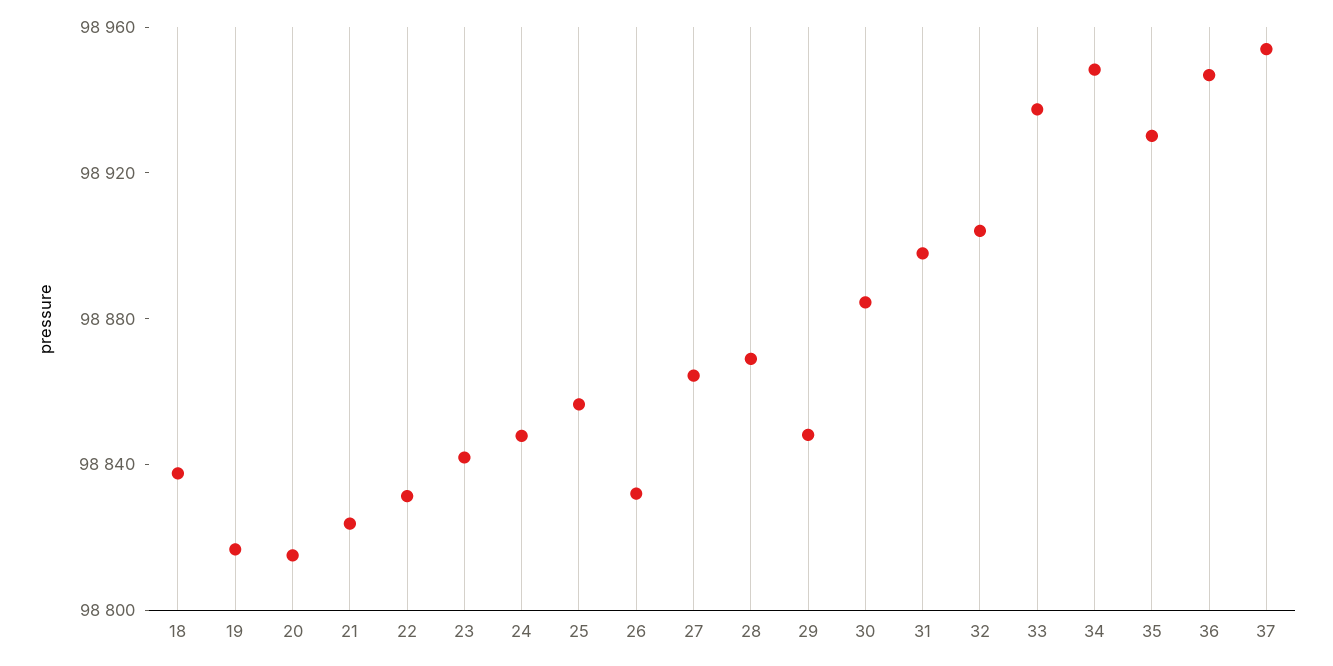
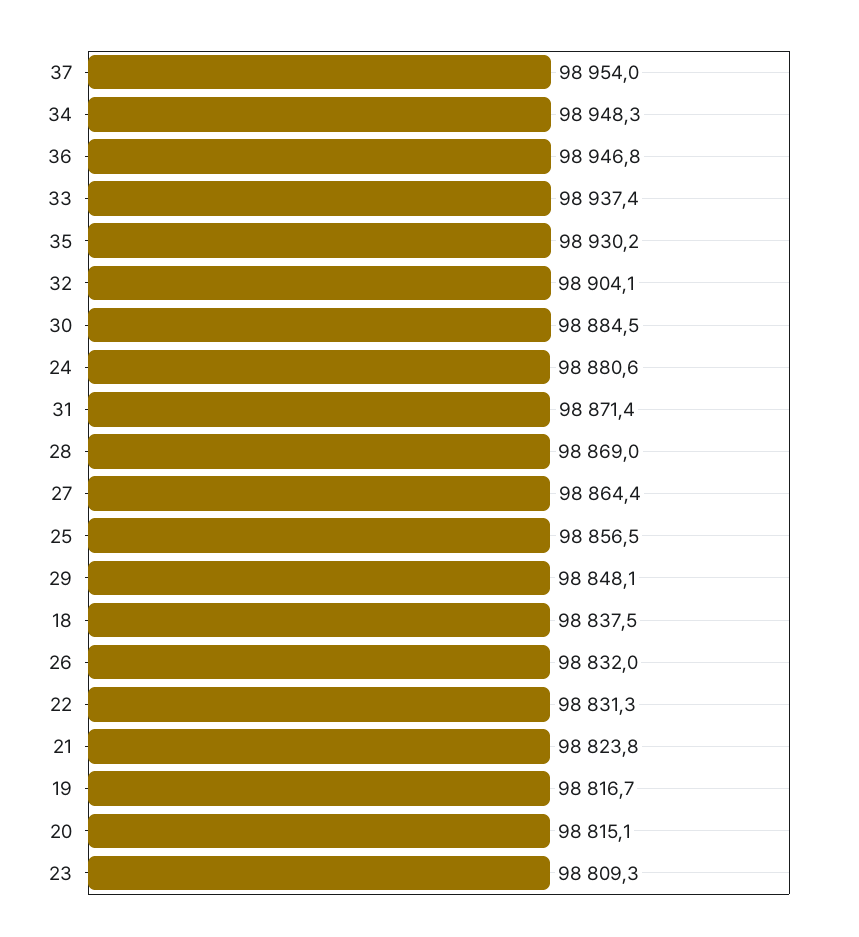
  {
    "18": 98837.5,
    "19": 98816.7,
    "20": 98815.1,
    "21": 98823.8,
    "22": 98831.3,
-   "23": 98840,
+   "23": 98809.3,
-   "24": 98850,
+   "24": 98880.6,
    "25": 98856.5,
    "26": 98832,
    "27": 98864.4,
    "28": 98869,
    "29": 98848.1,
    "30": 98884.5,
-   "31": 98900,
+   "31": 98871.4,
    "32": 98904.1,
    "33": 98937.4,
    "34": 98948.3,
    "35": 98930.2,
    "36": 98946.8,
    "37": 98954
  }

